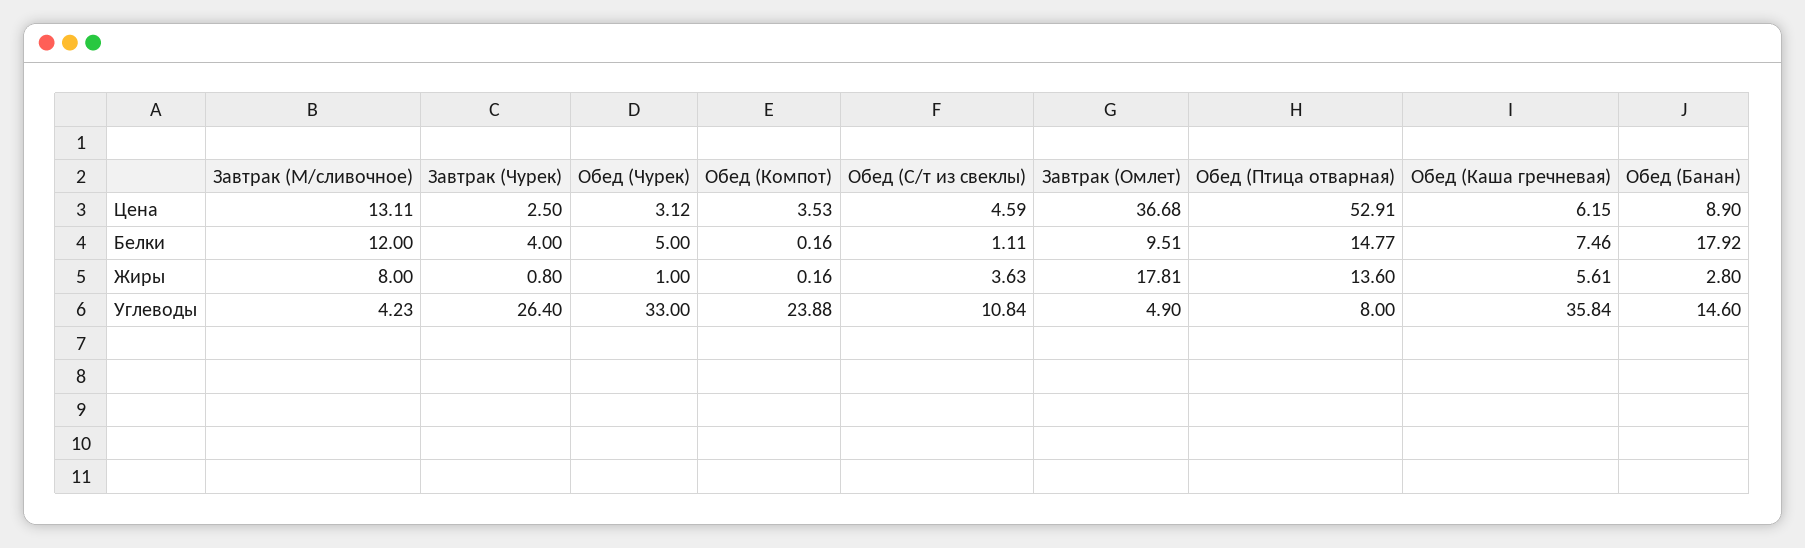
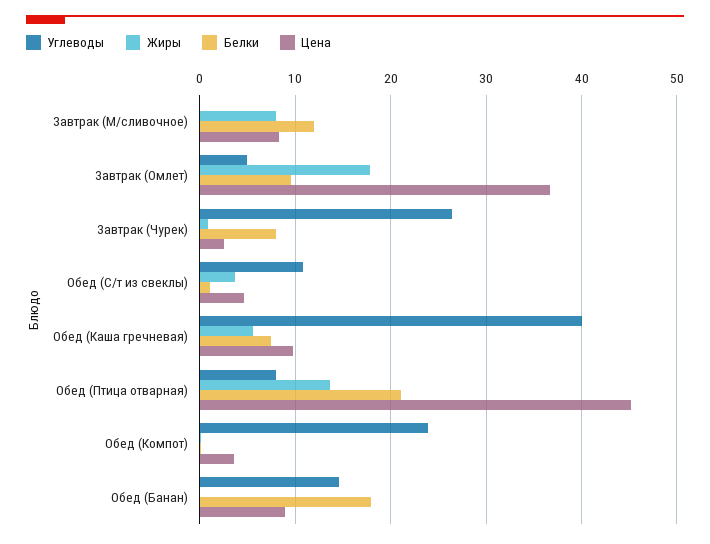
  {
    "Цена": {
-     "Завтрак (М/сливочное)": 13.11,
+     "Завтрак (М/сливочное)": 8,
      "Завтрак (Чурек)": 2.5,
-     "Обед (Чурек)": 3.12,
      "Обед (Компот)": 3.53,
      "Обед (С/т из свеклы)": 4.59,
      "Завтрак (Омлет)": 36.68,
-     "Обед (Птица отварная)": 52.91,
+     "Обед (Птица отварная)": 45,
-     "Обед (Каша гречневая)": 6.15,
+     "Обед (Каша гречневая)": 10,
      "Обед (Банан)": 8.9
    },
    "Белки": {
      "Завтрак (М/сливочное)": 12,
-     "Завтрак (Чурек)": 4,
+     "Завтрак (Чурек)": 8,
-     "Обед (Чурек)": 5,
      "Обед (Компот)": 0.16,
      "Обед (С/т из свеклы)": 1.11,
      "Завтрак (Омлет)": 9.51,
-     "Обед (Птица отварная)": 14.77,
+     "Обед (Птица отварная)": 21,
      "Обед (Каша гречневая)": 7.46,
      "Обед (Банан)": 17.92
    },
    "Жиры": {
      "Завтрак (М/сливочное)": 8,
      "Завтрак (Чурек)": 0.8,
-     "Обед (Чурек)": 1,
      "Обед (Компот)": 0.16,
      "Обед (С/т из свеклы)": 3.63,
      "Завтрак (Омлет)": 17.81,
      "Обед (Птица отварная)": 13.6,
      "Обед (Каша гречневая)": 5.61,
-     "Обед (Банан)": 2.8
+     "Обед (Банан)": 0
    },
    "Углеводы": {
-     "Завтрак (М/сливочное)": 4.23,
+     "Завтрак (М/сливочное)": 0,
      "Завтрак (Чурек)": 26.4,
-     "Обед (Чурек)": 33,
      "Обед (Компот)": 23.88,
      "Обед (С/т из свеклы)": 10.84,
      "Завтрак (Омлет)": 4.9,
      "Обед (Птица отварная)": 8,
-     "Обед (Каша гречневая)": 35.84,
+     "Обед (Каша гречневая)": 40,
      "Обед (Банан)": 14.6
    }
  }

